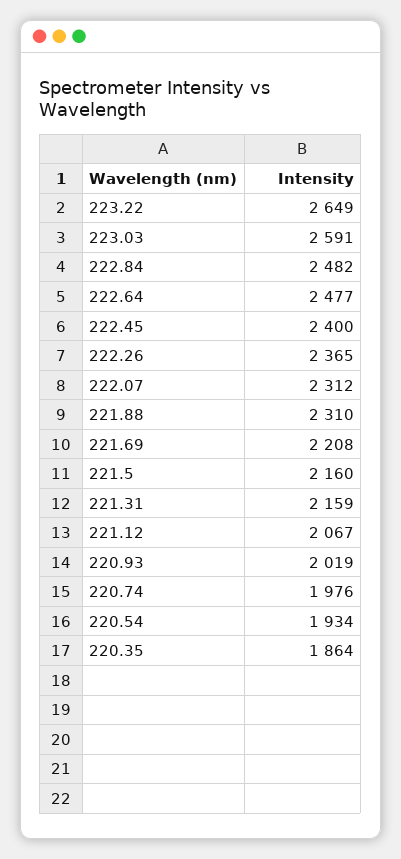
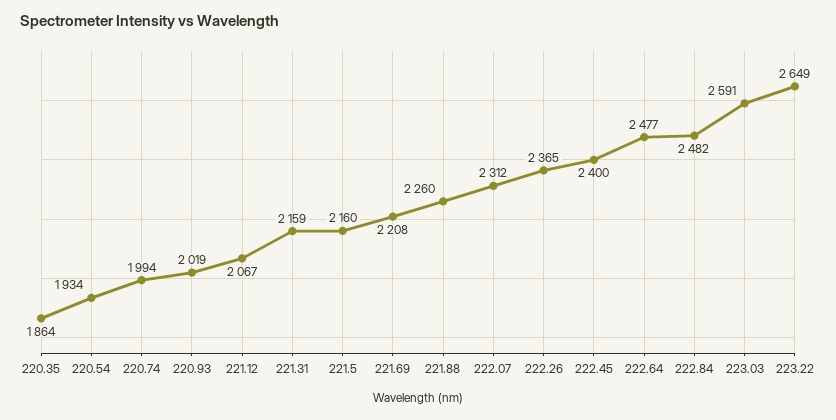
  {
    "223.22": 2649,
    "223.03": 2591,
    "222.84": 2482,
    "222.64": 2477,
    "222.45": 2400,
    "222.26": 2365,
    "222.07": 2312,
-   "221.88": 2310,
+   "221.88": 2260,
    "221.69": 2208,
    "221.5": 2160,
    "221.31": 2159,
    "221.12": 2067,
    "220.93": 2019,
-   "220.74": 1976,
+   "220.74": 1994,
    "220.54": 1934,
    "220.35": 1864
  }

